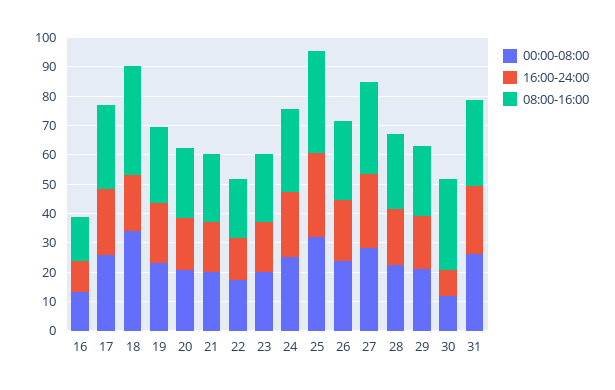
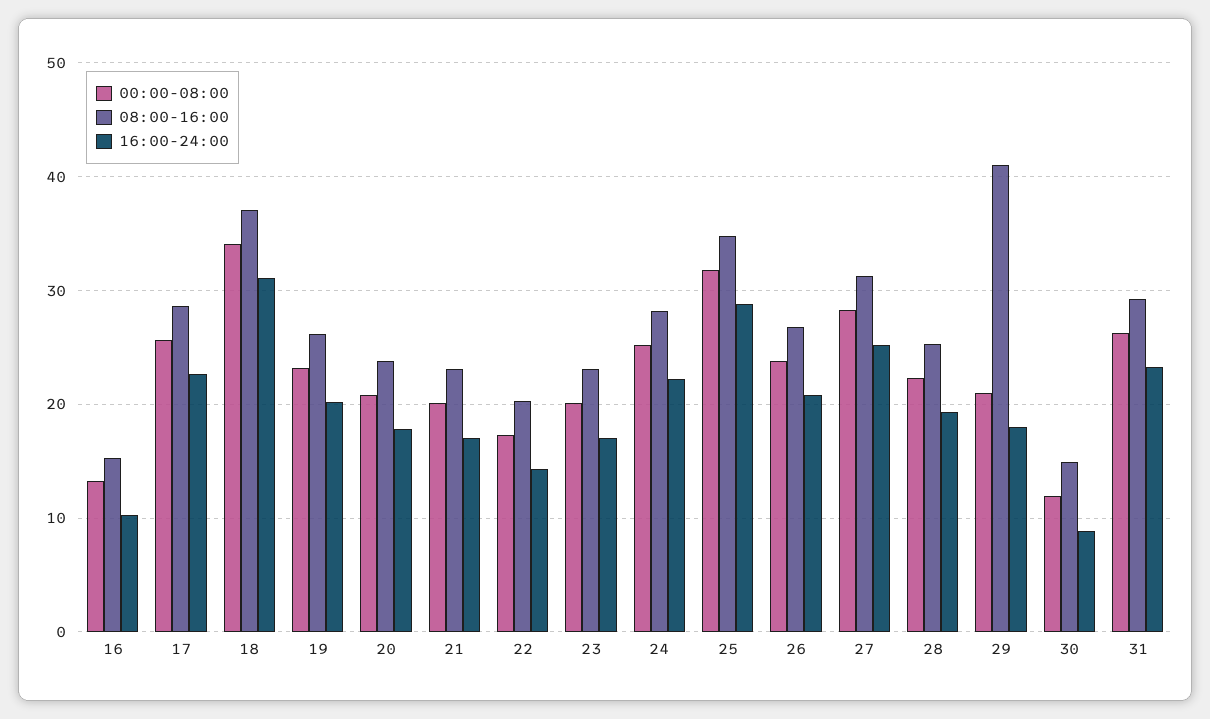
  {
    "00:00-08:00": {
      "16": 13,
      "17": 26,
      "18": 34,
      "19": 23,
      "20": 21,
      "21": 20,
      "22": 17,
      "23": 20,
      "24": 25,
      "25": 32,
      "26": 24,
      "27": 28,
      "28": 22,
      "29": 21,
      "30": 12,
      "31": 26
    },
    "16:00-24:00": {
      "16": 10,
      "17": 23,
-     "18": 20,
+     "18": 31,
      "19": 20,
      "20": 18,
      "21": 17,
      "22": 14,
      "23": 17,
      "24": 22,
      "25": 29,
      "26": 21,
      "27": 25,
      "28": 19,
      "29": 18,
      "30": 9,
      "31": 23
    },
    "08:00-16:00": {
      "16": 15,
      "17": 29,
      "18": 37,
      "19": 26,
      "20": 24,
      "21": 23,
      "22": 20,
      "23": 23,
      "24": 28,
      "25": 35,
      "26": 27,
      "27": 31,
      "28": 25,
-     "29": 25,
+     "29": 41,
-     "30": 30,
+     "30": 15,
      "31": 29
    }
  }

